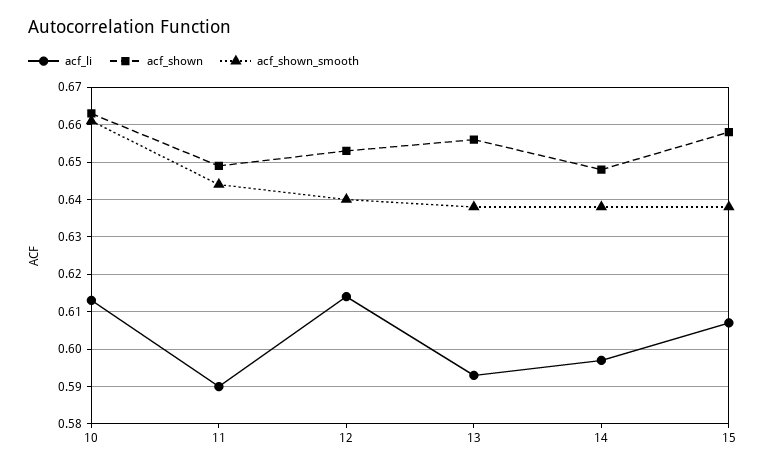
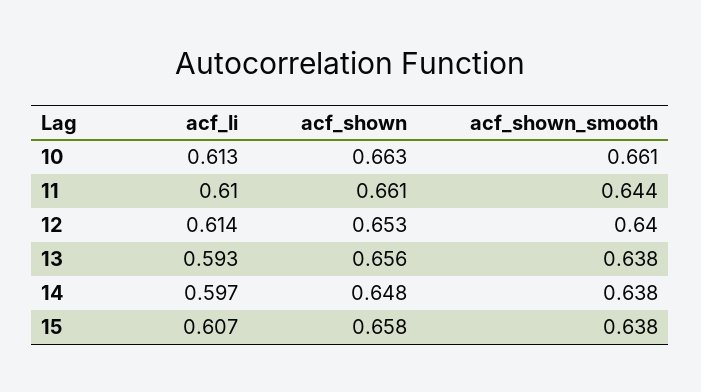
  {
    "acf_li": {
      "10": 0.613,
-     "11": 0.59,
+     "11": 0.61,
      "12": 0.614,
      "13": 0.593,
      "14": 0.597,
      "15": 0.607
    },
    "acf_shown": {
      "10": 0.663,
-     "11": 0.65,
+     "11": 0.661,
      "12": 0.653,
      "13": 0.656,
      "14": 0.648,
      "15": 0.658
    },
    "acf_shown_smooth": {
      "10": 0.661,
      "11": 0.644,
      "12": 0.64,
      "13": 0.638,
      "14": 0.638,
      "15": 0.638
    }
  }

